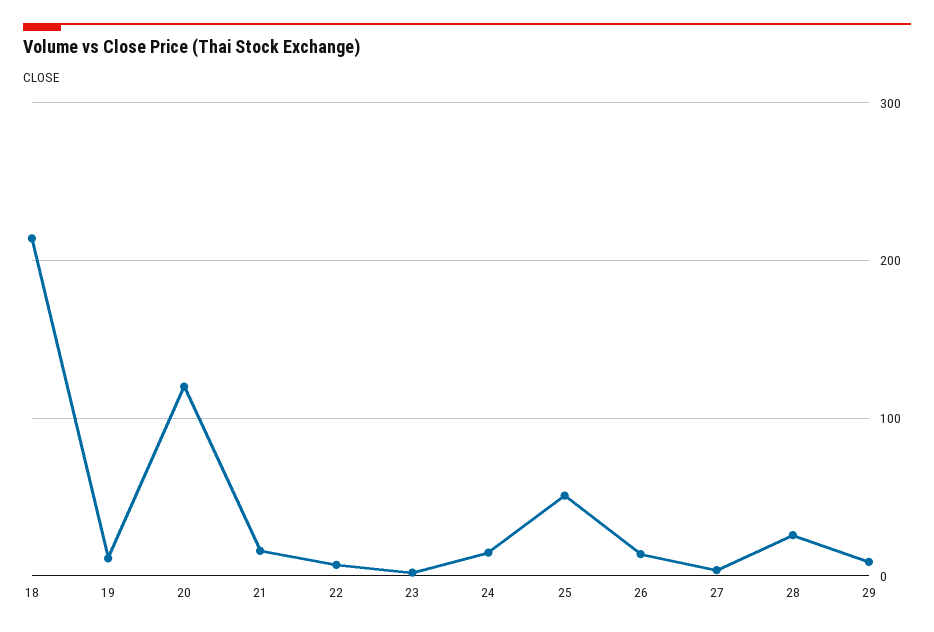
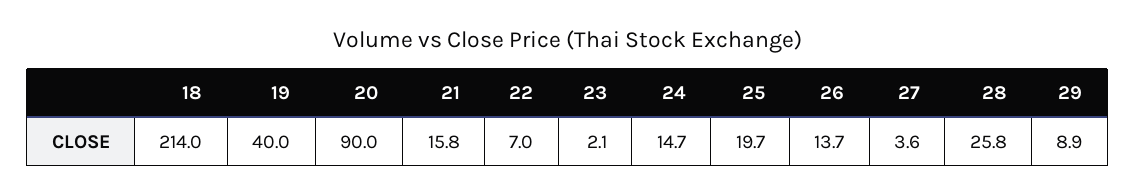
  {
    "18": 214,
-   "19": 10,
+   "19": 40,
-   "20": 120,
+   "20": 90,
    "21": 15.8,
    "22": 7,
    "23": 2.1,
    "24": 14.7,
-   "25": 50,
+   "25": 19.7,
    "26": 13.7,
    "27": 3.6,
    "28": 25.8,
    "29": 8.9
  }

